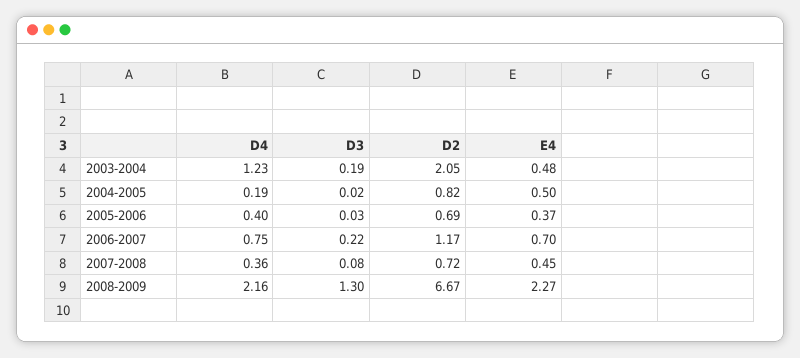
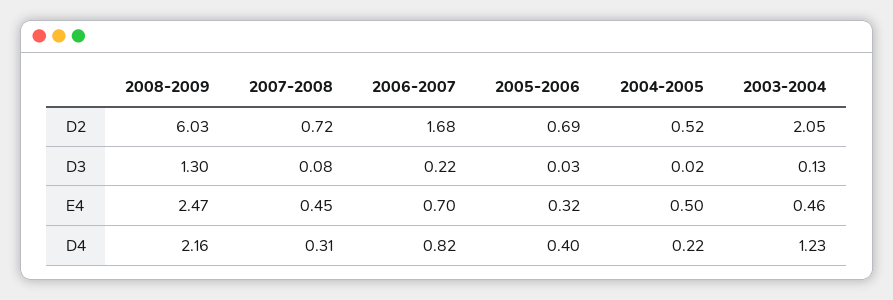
  {
    "D4": {
      "2003-2004": 1.23,
-     "2004-2005": 0.19,
+     "2004-2005": 0.22,
      "2005-2006": 0.4,
-     "2006-2007": 0.75,
+     "2006-2007": 0.82,
-     "2007-2008": 0.36,
+     "2007-2008": 0.31,
      "2008-2009": 2.16
    },
    "D3": {
-     "2003-2004": 0.19,
+     "2003-2004": 0.13,
      "2004-2005": 0.02,
      "2005-2006": 0.03,
      "2006-2007": 0.22,
      "2007-2008": 0.08,
      "2008-2009": 1.3
    },
    "D2": {
      "2003-2004": 2.05,
-     "2004-2005": 0.82,
+     "2004-2005": 0.52,
      "2005-2006": 0.69,
-     "2006-2007": 1.17,
+     "2006-2007": 1.68,
      "2007-2008": 0.72,
-     "2008-2009": 6.67
+     "2008-2009": 6.03
    },
    "E4": {
-     "2003-2004": 0.48,
+     "2003-2004": 0.46,
      "2004-2005": 0.5,
-     "2005-2006": 0.37,
+     "2005-2006": 0.32,
      "2006-2007": 0.7,
      "2007-2008": 0.45,
-     "2008-2009": 2.27
+     "2008-2009": 2.47
    }
  }

